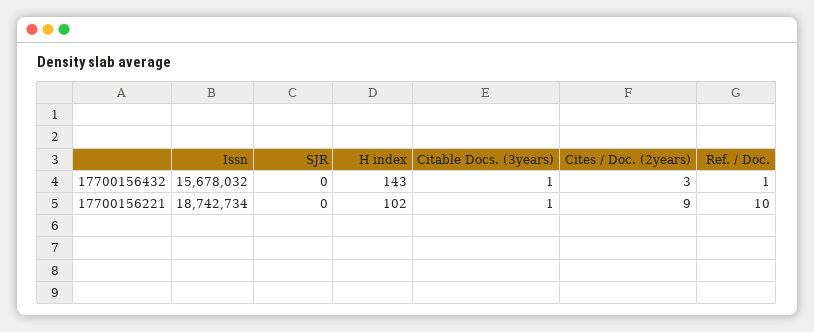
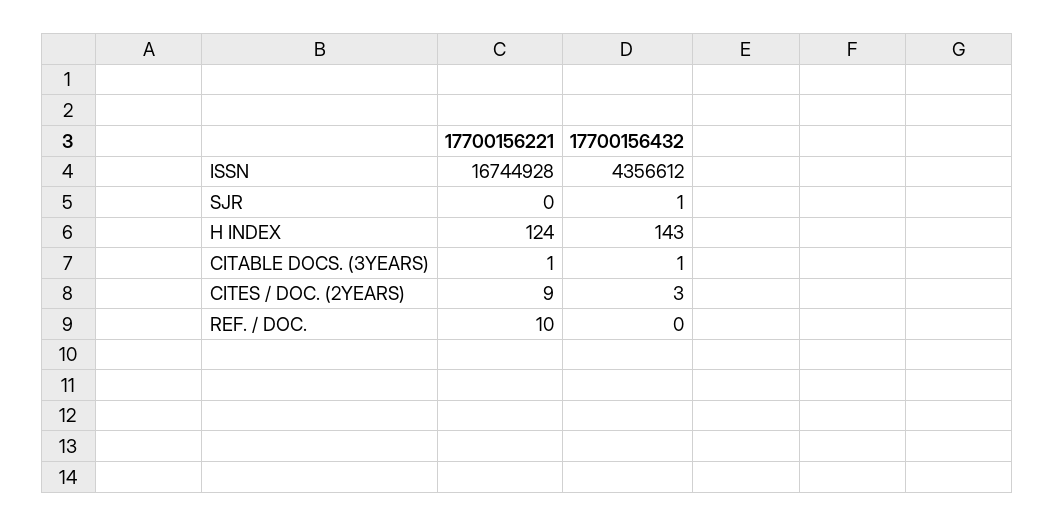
  {
    "Issn": {
-     "17700156432": 15678032,
+     "17700156432": 4356612,
-     "17700156221": 18742734
+     "17700156221": 16744928
    },
    "SJR": {
-     "17700156432": 0,
+     "17700156432": 1,
      "17700156221": 0
    },
    "H index": {
      "17700156432": 143,
-     "17700156221": 102
+     "17700156221": 124
    },
    "Citable Docs. (3years)": {
      "17700156432": 1,
      "17700156221": 1
    },
    "Cites / Doc. (2years)": {
      "17700156432": 3,
      "17700156221": 9
    },
    "Ref. / Doc.": {
-     "17700156432": 1,
+     "17700156432": 0,
      "17700156221": 10
    }
  }

